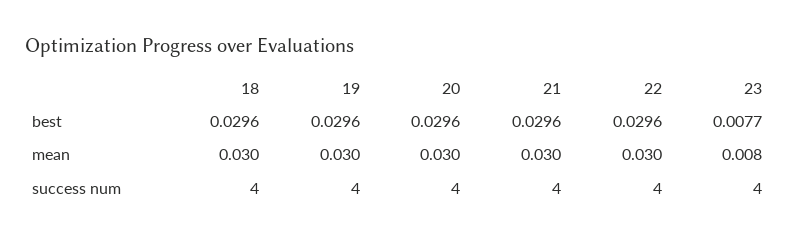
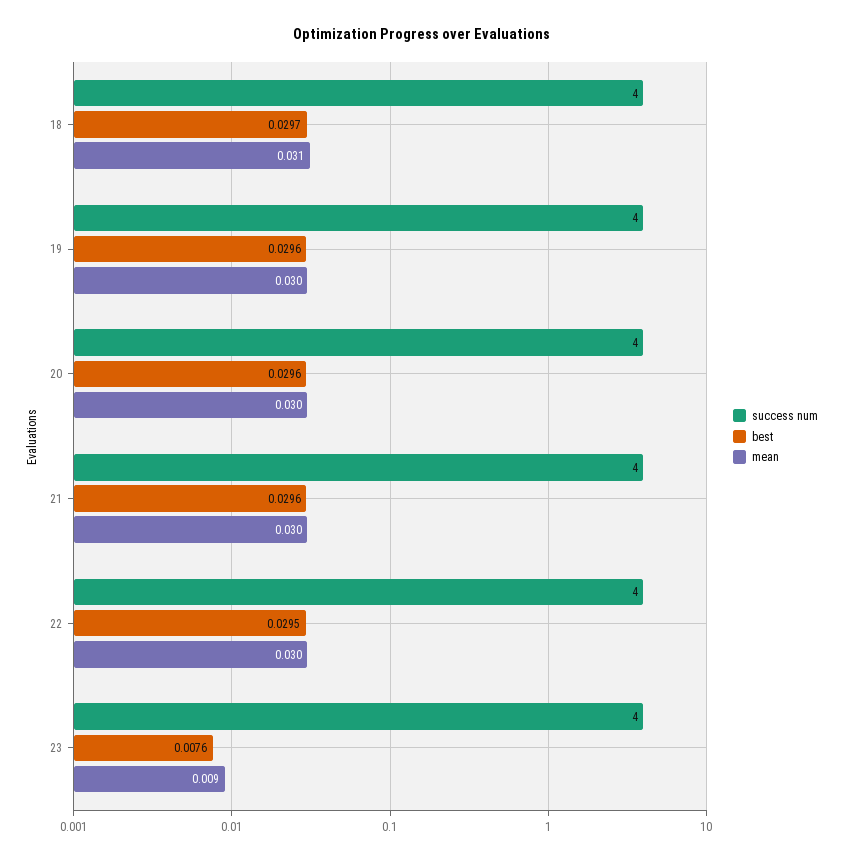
  {
    "best": {
-     "18": 0.0296,
+     "18": 0.0297,
      "19": 0.0296,
      "20": 0.0296,
      "21": 0.0296,
-     "22": 0.0296,
+     "22": 0.0295,
-     "23": 0.0077
+     "23": 0.0076
    },
    "mean": {
-     "18": 0.03,
+     "18": 0.031,
      "19": 0.03,
      "20": 0.03,
      "21": 0.03,
      "22": 0.03,
-     "23": 0.008
+     "23": 0.009
    },
    "success num": {
      "18": 4,
      "19": 4,
      "20": 4,
      "21": 4,
      "22": 4,
      "23": 4
    }
  }

